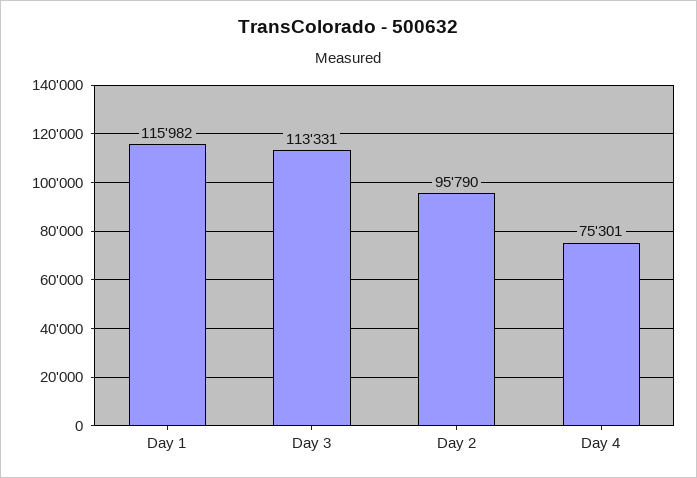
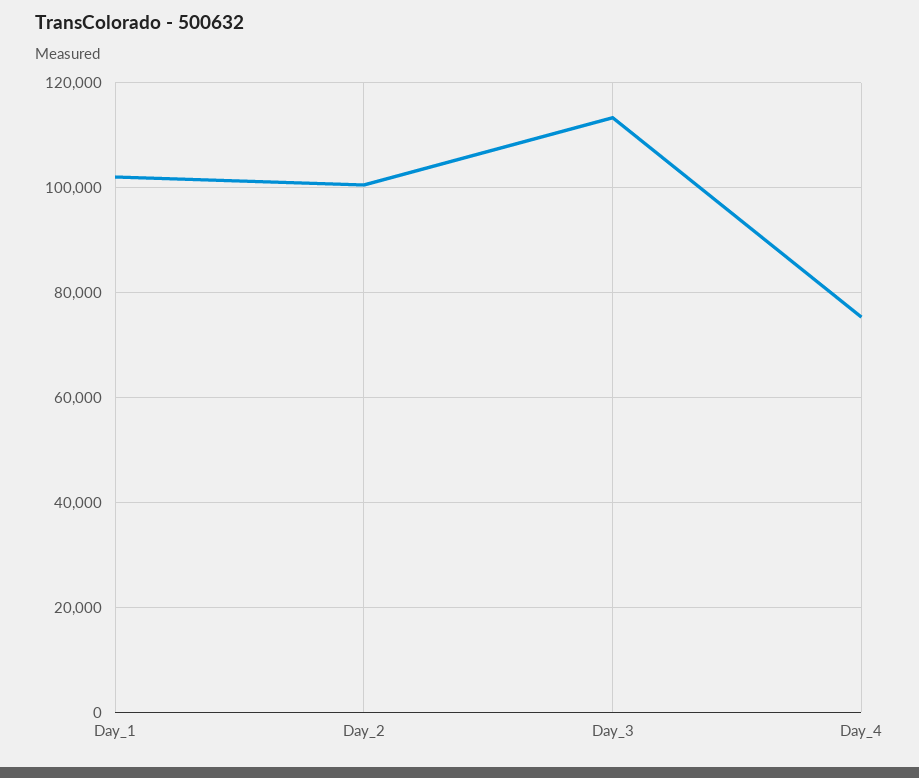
  {
-   "Day 1": 115982,
+   "Day 1": 102000,
    "Day 3": 113331,
-   "Day 2": 95790,
+   "Day 2": 100000,
    "Day 4": 75301
  }

